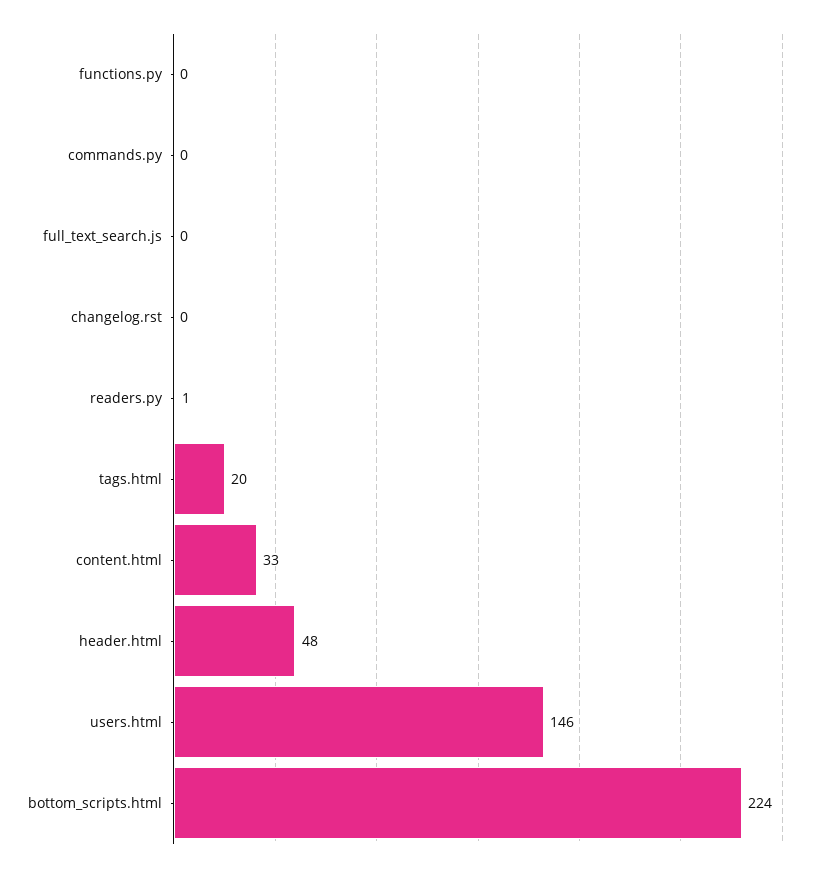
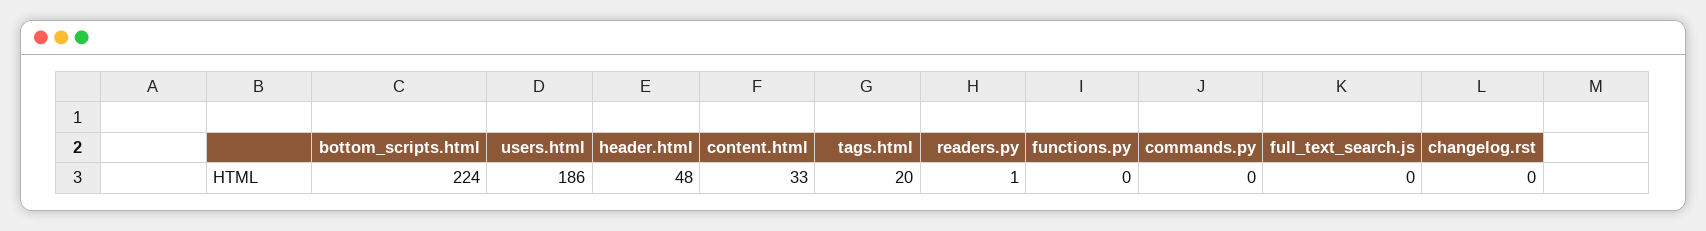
  {
    "functions.py": 0,
    "commands.py": 0,
    "full_text_search.js": 0,
    "changelog.rst": 0,
    "readers.py": 1,
    "tags.html": 20,
    "content.html": 33,
    "header.html": 48,
-   "users.html": 146,
+   "users.html": 186,
    "bottom_scripts.html": 224
  }

